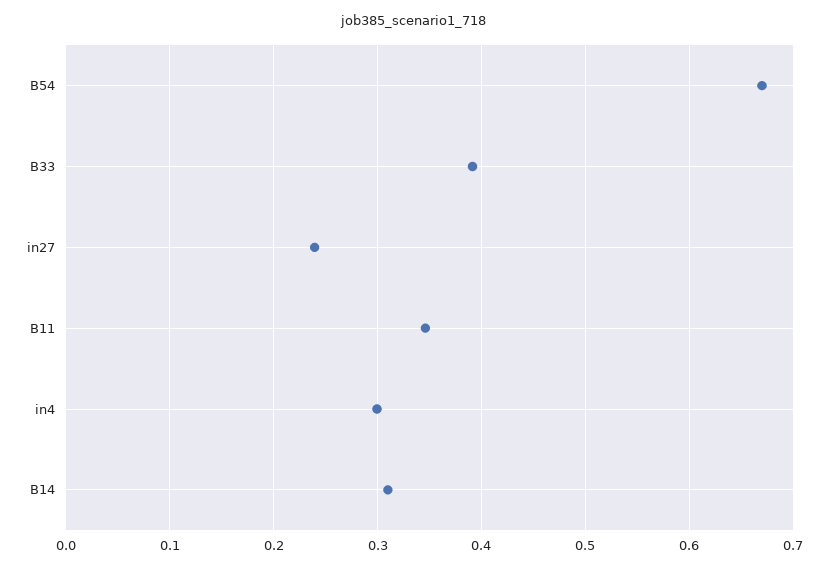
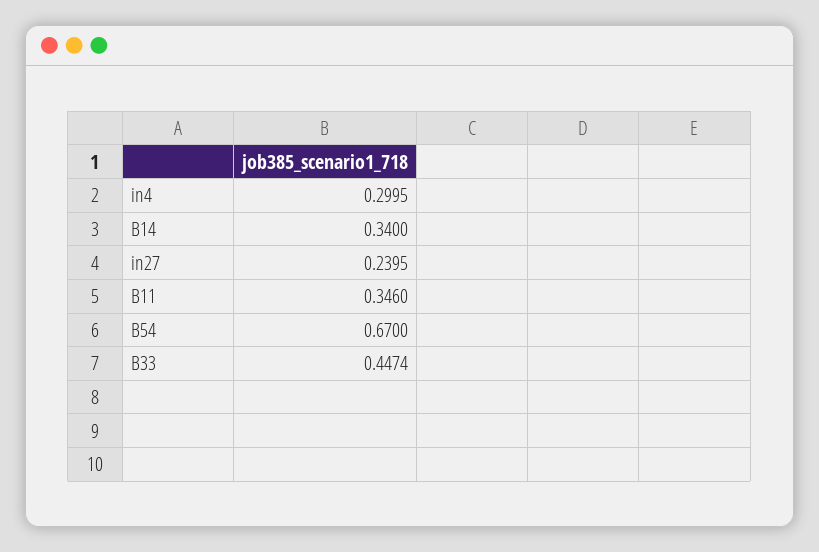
  {
    "B54": 0.67,
-   "B33": 0.39,
+   "B33": 0.4474,
    "in27": 0.2395,
    "B11": 0.346,
    "in4": 0.2995,
-   "B14": 0.31
+   "B14": 0.34
  }

